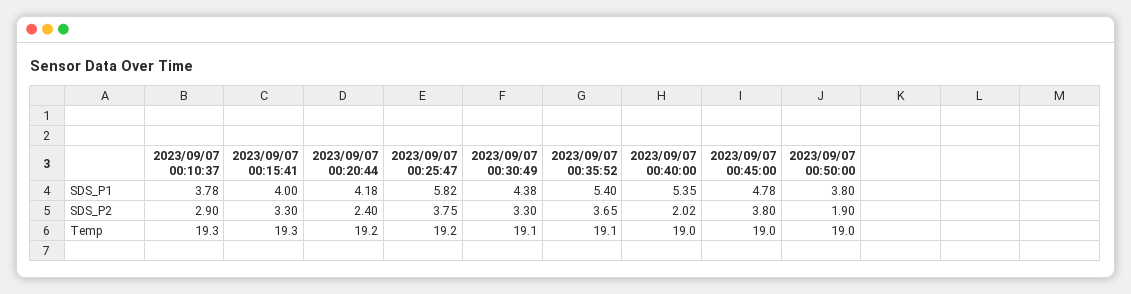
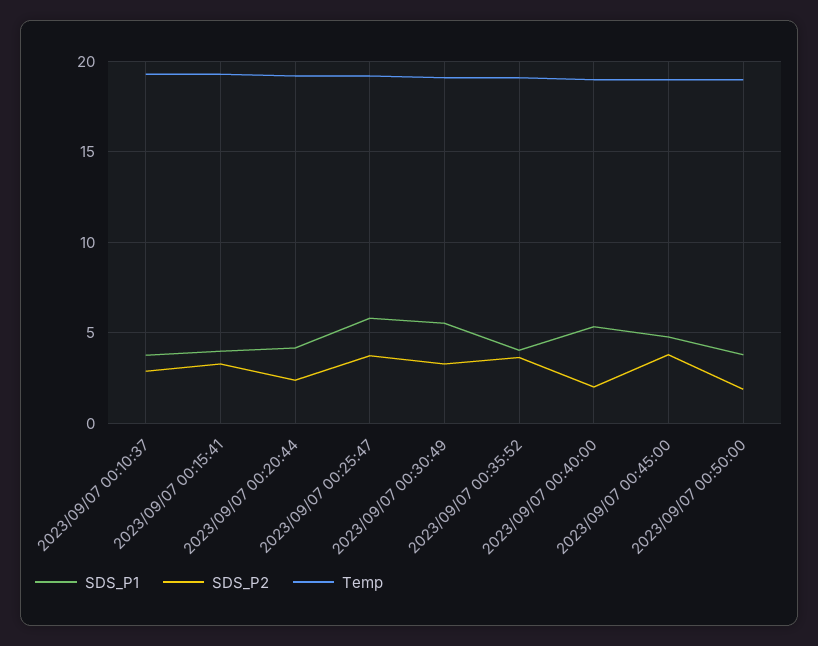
  {
    "SDS_P1": {
      "2023/09/07 00:10:37": 3.78,
      "2023/09/07 00:15:41": 4,
      "2023/09/07 00:20:44": 4.18,
      "2023/09/07 00:25:47": 5.82,
-     "2023/09/07 00:30:49": 4.38,
+     "2023/09/07 00:30:49": 5.5,
-     "2023/09/07 00:35:52": 5.4,
+     "2023/09/07 00:35:52": 4,
      "2023/09/07 00:40:00": 5.35,
      "2023/09/07 00:45:00": 4.78,
      "2023/09/07 00:50:00": 3.8
    },
    "SDS_P2": {
      "2023/09/07 00:10:37": 2.9,
      "2023/09/07 00:15:41": 3.3,
      "2023/09/07 00:20:44": 2.4,
      "2023/09/07 00:25:47": 3.75,
      "2023/09/07 00:30:49": 3.3,
      "2023/09/07 00:35:52": 3.65,
      "2023/09/07 00:40:00": 2.02,
      "2023/09/07 00:45:00": 3.8,
      "2023/09/07 00:50:00": 1.9
    },
    "Temp": {
      "2023/09/07 00:10:37": 19.3,
      "2023/09/07 00:15:41": 19.3,
      "2023/09/07 00:20:44": 19.2,
      "2023/09/07 00:25:47": 19.2,
      "2023/09/07 00:30:49": 19.1,
      "2023/09/07 00:35:52": 19.1,
      "2023/09/07 00:40:00": 19,
      "2023/09/07 00:45:00": 19,
      "2023/09/07 00:50:00": 19
    }
  }

